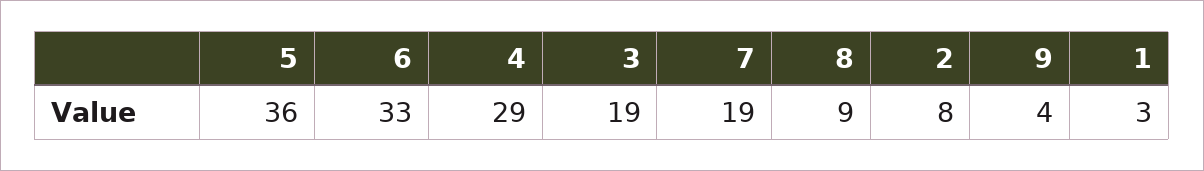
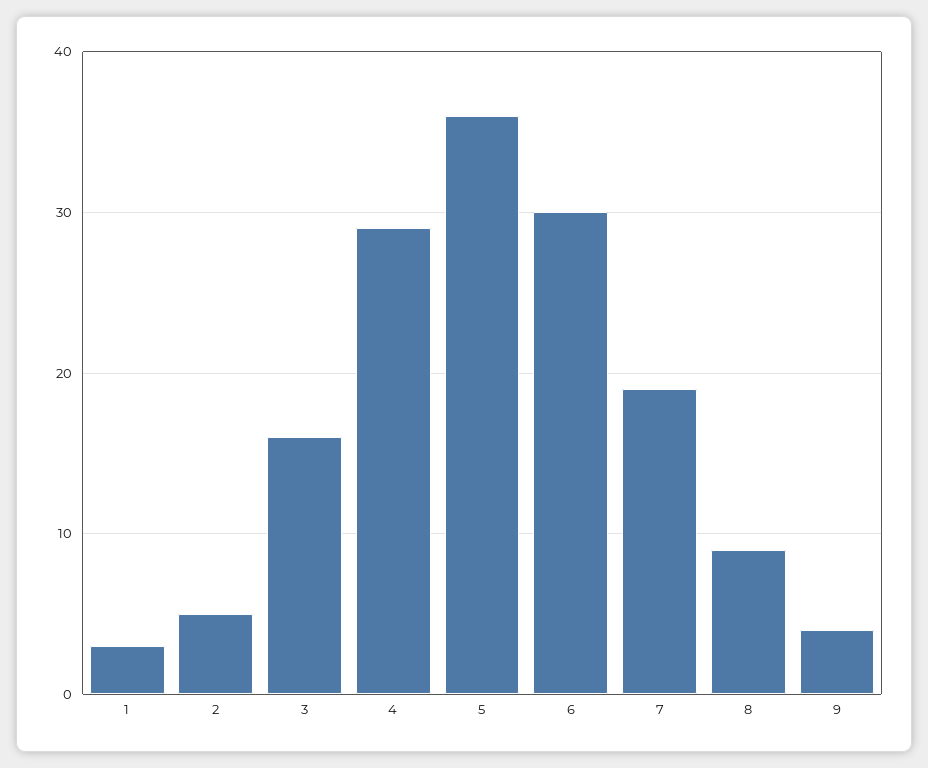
  {
    "5": 36,
-   "6": 33,
+   "6": 30,
    "4": 29,
-   "3": 19,
+   "3": 16,
    "7": 19,
    "8": 9,
-   "2": 8,
+   "2": 5,
    "9": 4,
    "1": 3
  }

